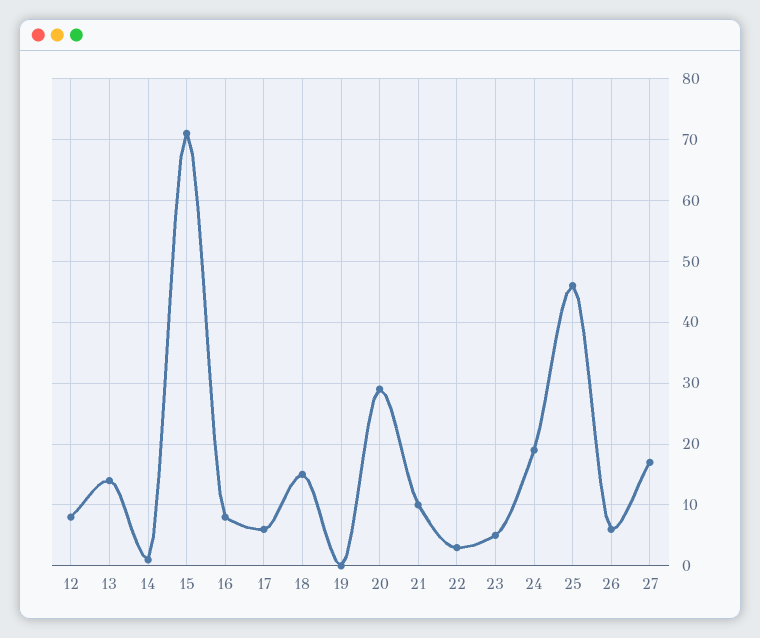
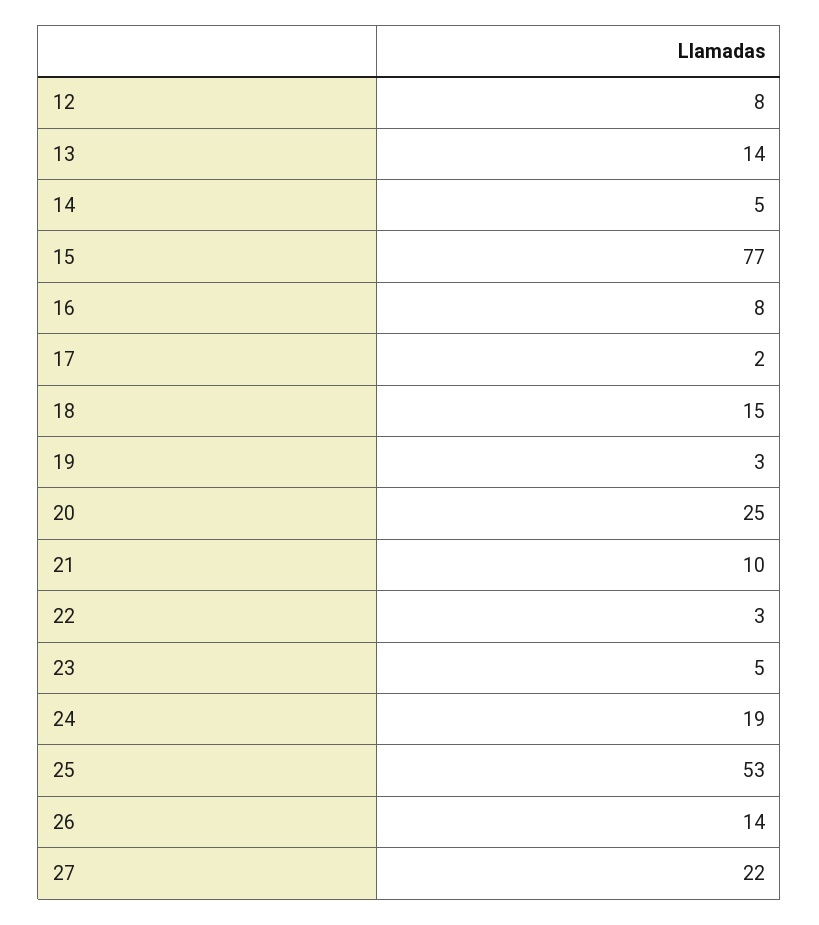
  {
    "12": 8,
    "13": 14,
-   "14": 1,
+   "14": 5,
-   "15": 71,
+   "15": 77,
    "16": 8,
-   "17": 6,
+   "17": 2,
    "18": 15,
-   "19": 0,
+   "19": 3,
-   "20": 29,
+   "20": 25,
    "21": 10,
    "22": 3,
    "23": 5,
    "24": 19,
-   "25": 46,
+   "25": 53,
-   "26": 6,
+   "26": 14,
-   "27": 17
+   "27": 22
  }

